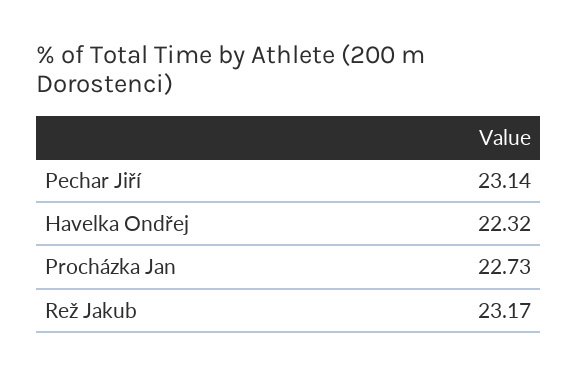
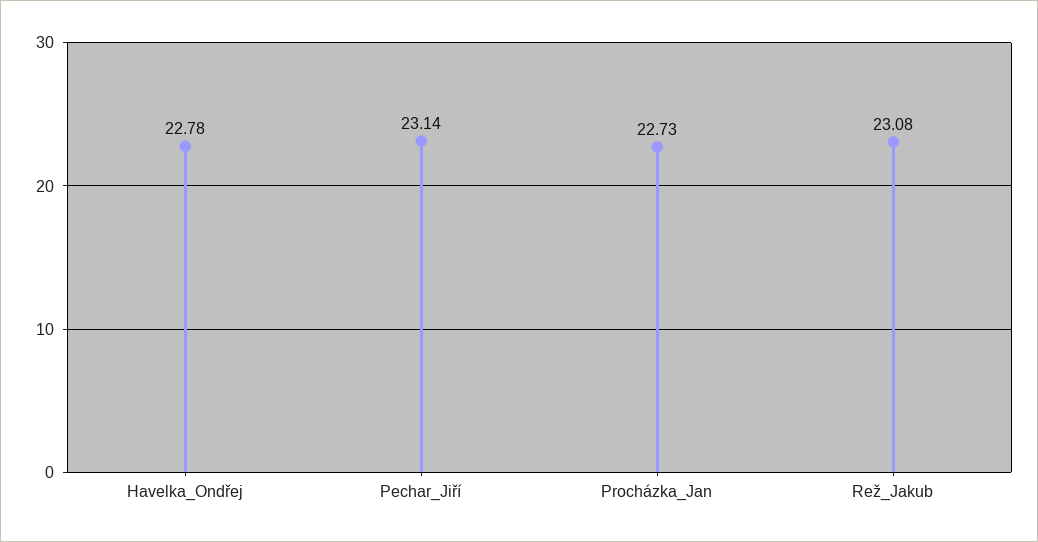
  {
    "Pechar Jiří": 23.14,
-   "Havelka Ondřej": 22.32,
+   "Havelka Ondřej": 22.78,
    "Procházka Jan": 22.73,
-   "Rež Jakub": 23.17
+   "Rež Jakub": 23.08
  }

